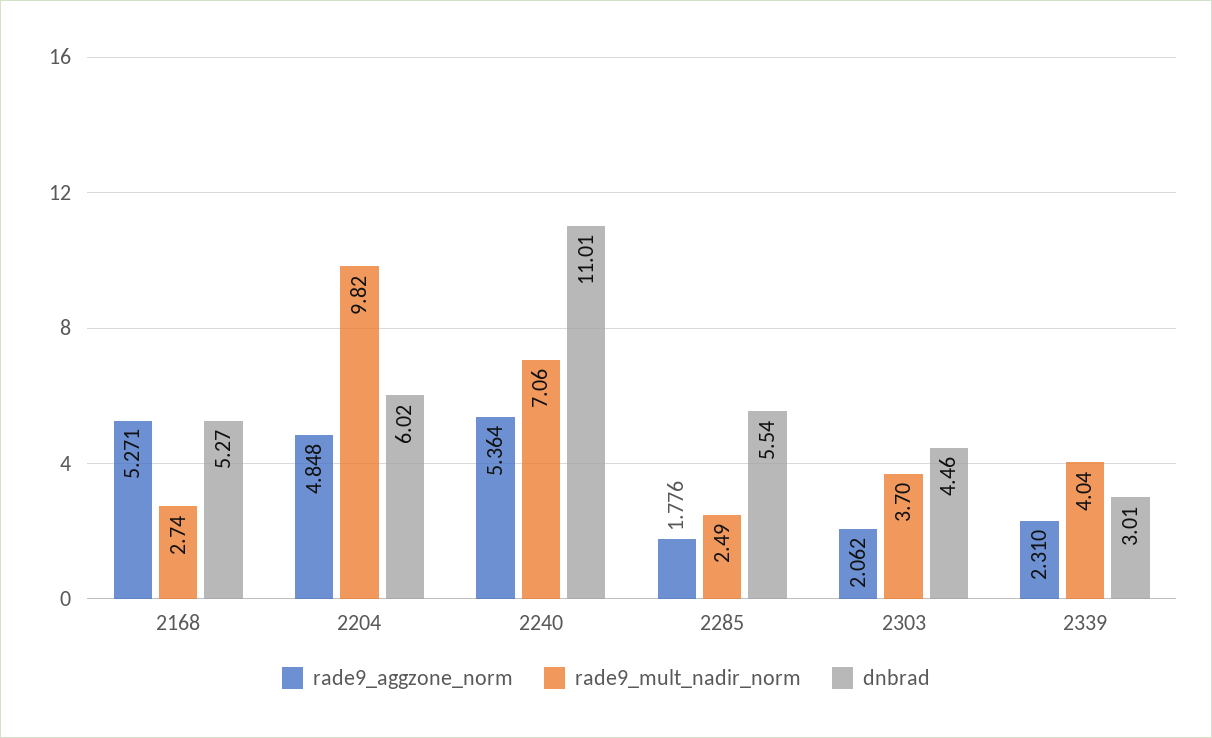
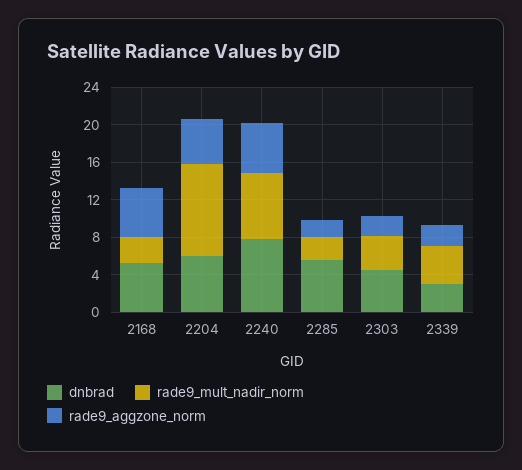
  {
    "rade9_aggzone_norm": {
      "2168": 5.271,
      "2204": 4.848,
      "2240": 5.364,
      "2285": 1.776,
      "2303": 2.062,
      "2339": 2.31
    },
    "rade9_mult_nadir_norm": {
      "2168": 2.74,
      "2204": 9.82,
      "2240": 7.06,
      "2285": 2.49,
      "2303": 3.7,
      "2339": 4.04
    },
    "dnbrad": {
      "2168": 5.27,
      "2204": 6.02,
-     "2240": 11.01,
+     "2240": 8,
      "2285": 5.54,
      "2303": 4.46,
      "2339": 3.01
    }
  }

